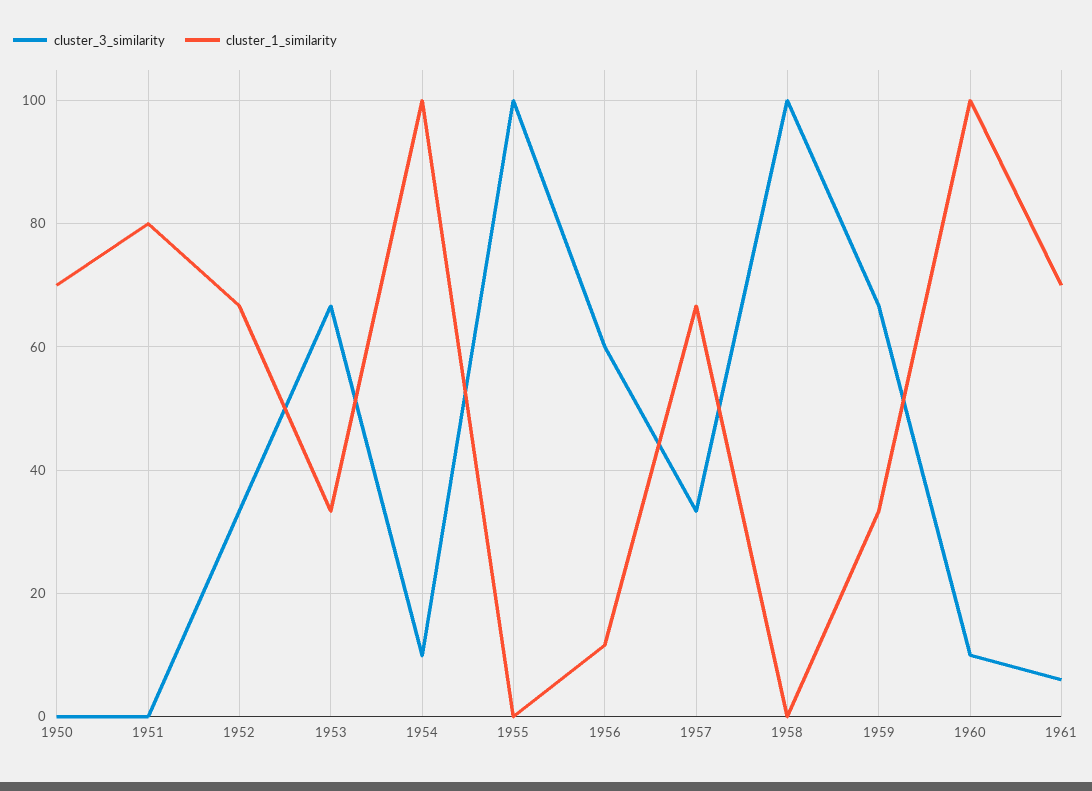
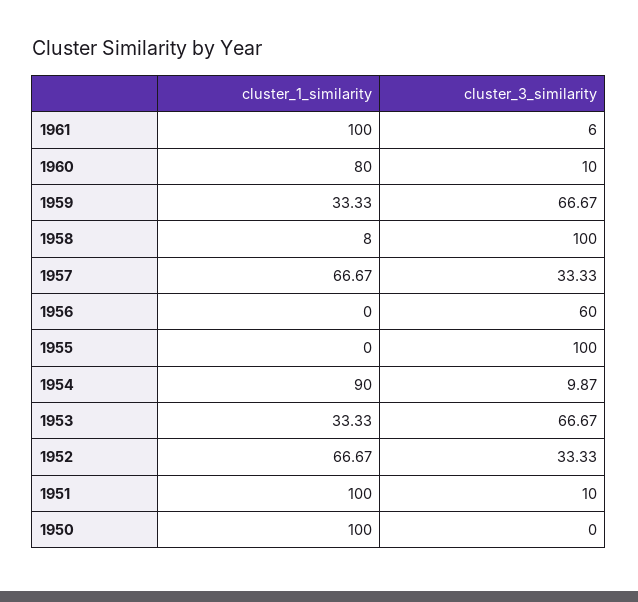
  {
    "cluster_3_similarity": {
      "1950": 0,
-     "1951": 0,
+     "1951": 10,
      "1952": 33.33,
      "1953": 66.67,
      "1954": 9.87,
      "1955": 100,
      "1956": 60,
      "1957": 33.33,
      "1958": 100,
      "1959": 66.67,
      "1960": 10,
      "1961": 6
    },
    "cluster_1_similarity": {
-     "1950": 70,
+     "1950": 100,
-     "1951": 80,
+     "1951": 100,
      "1952": 66.67,
      "1953": 33.33,
-     "1954": 100,
+     "1954": 90,
      "1955": 0,
-     "1956": 12,
+     "1956": 0,
      "1957": 66.67,
-     "1958": 0,
+     "1958": 8,
      "1959": 33.33,
-     "1960": 100,
+     "1960": 80,
-     "1961": 70
+     "1961": 100
    }
  }

